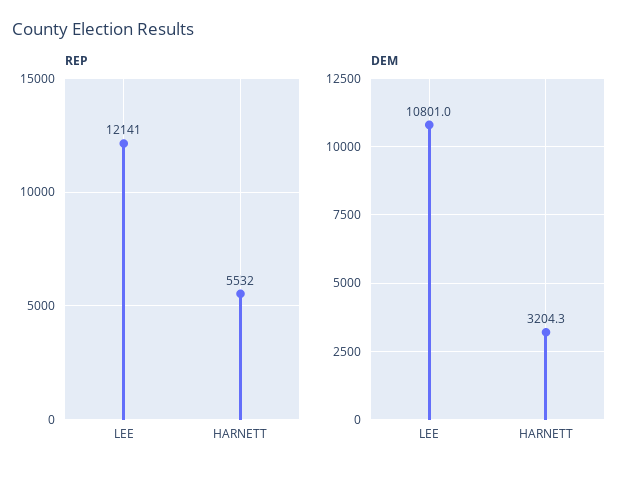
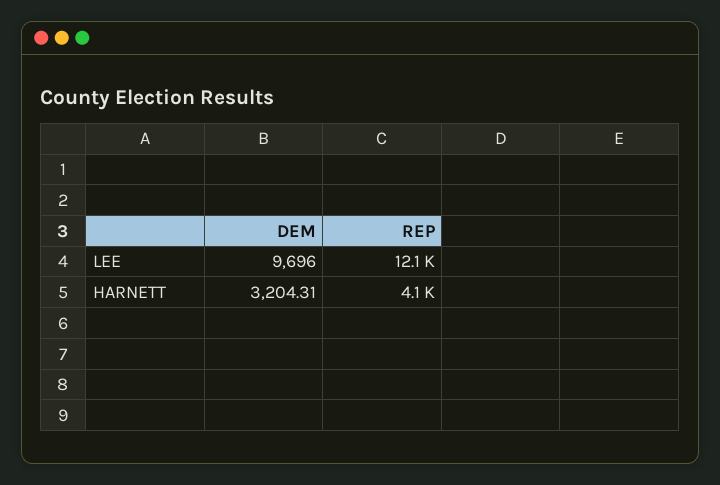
  {
    "REP": {
      "LEE": 12141,
-     "HARNETT": 5532
+     "HARNETT": 4100
    },
    "DEM": {
-     "LEE": 10801,
+     "LEE": 9696,
      "HARNETT": 3204.31
    }
  }

